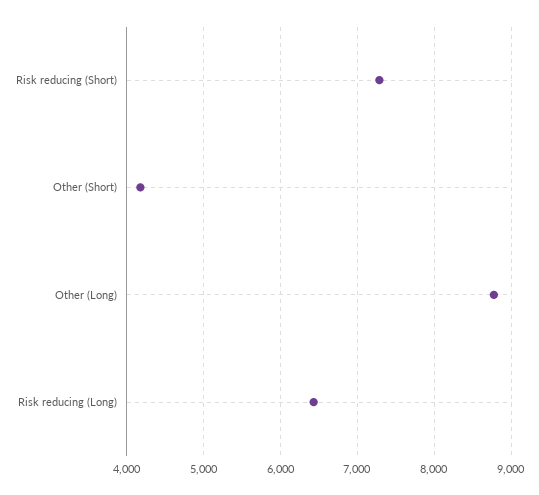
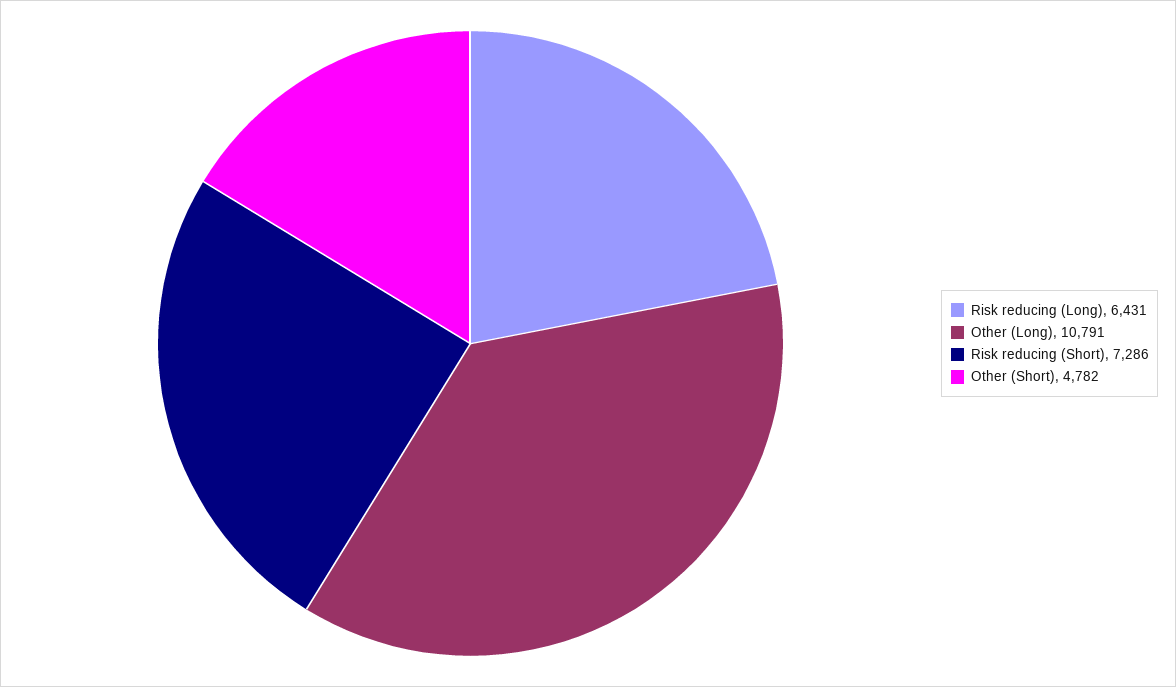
  {
    "Risk reducing (Short)": 7286,
-   "Other (Short)": 4200,
+   "Other (Short)": 4782,
-   "Other (Long)": 8800,
+   "Other (Long)": 10791,
    "Risk reducing (Long)": 6431
  }

